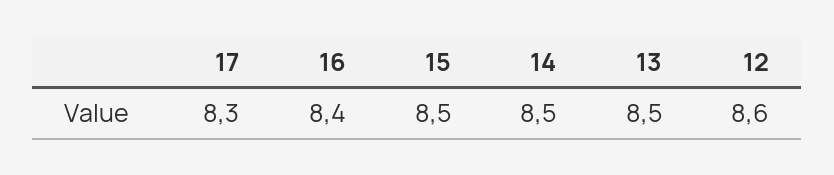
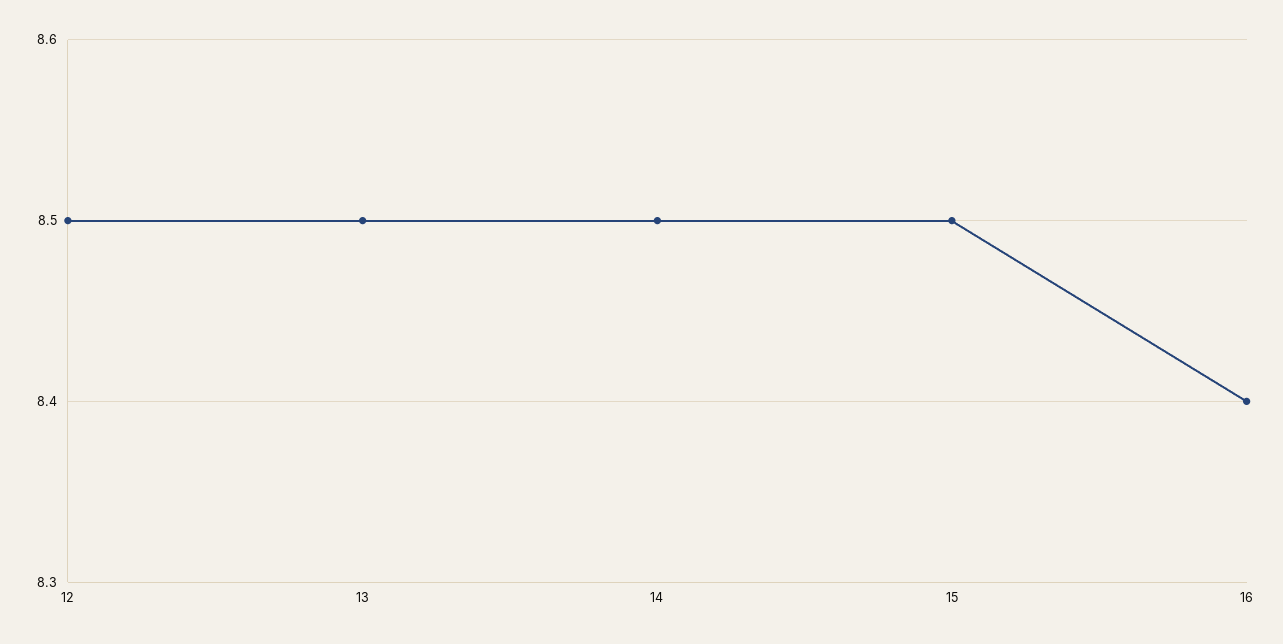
  {
-   "17": 8.3,
    "16": 8.4,
    "15": 8.5,
    "14": 8.5,
    "13": 8.5,
-   "12": 8.6
+   "12": 8.5
  }

